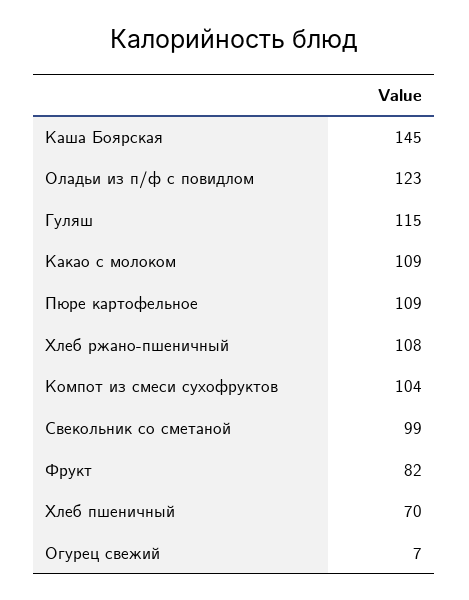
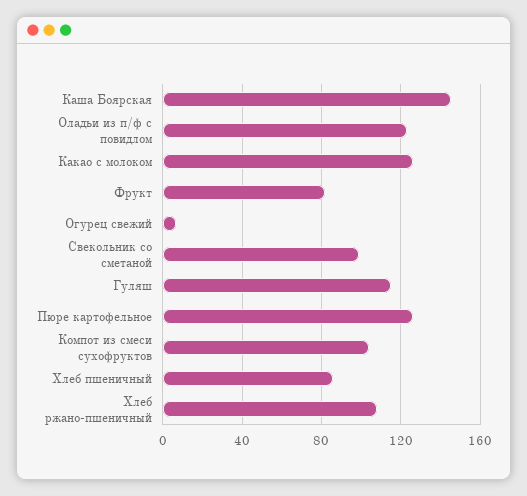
  {
    "Каша Боярская": 145,
    "Оладьи из п/ф с повидлом": 123,
    "Гуляш": 115,
-   "Какао с молоком": 109,
+   "Какао с молоком": 125,
-   "Пюре картофельное": 109,
+   "Пюре картофельное": 125,
    "Хлеб ржано-пшеничный": 108,
    "Компот из смеси сухофруктов": 104,
    "Свекольник со сметаной": 99,
    "Фрукт": 82,
-   "Хлеб пшеничный": 70,
+   "Хлеб пшеничный": 85,
    "Огурец свежий": 7
  }

